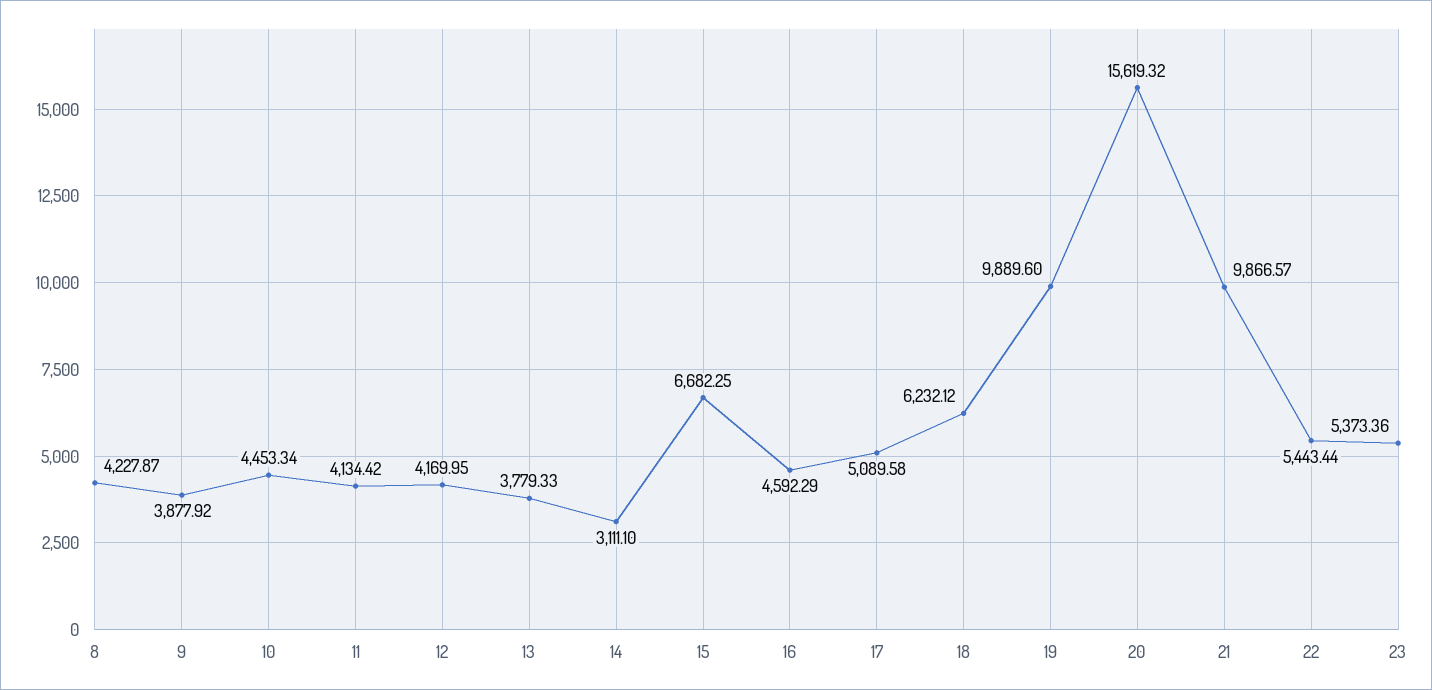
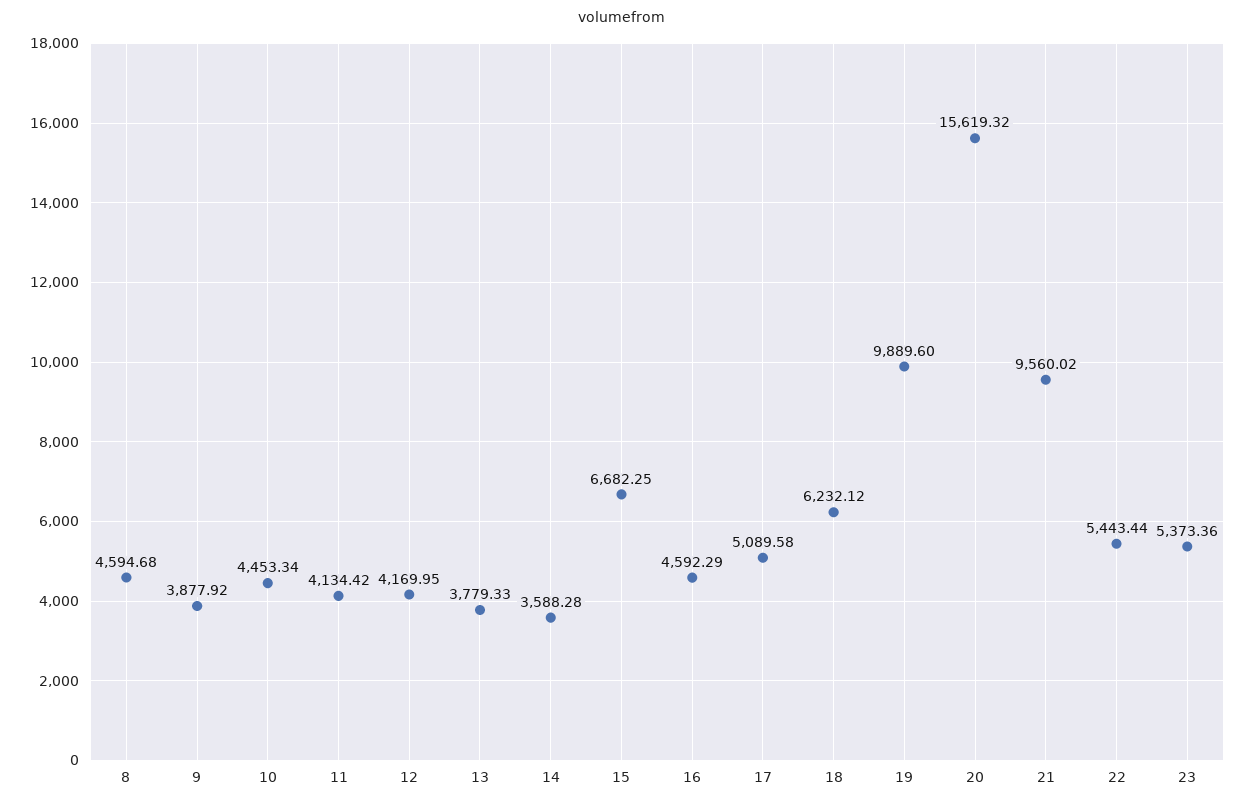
  {
-   "8": 4227.87,
+   "8": 4594.68,
    "9": 3877.92,
    "10": 4453.34,
    "11": 4134.42,
    "12": 4169.95,
    "13": 3779.33,
-   "14": 3111.1,
+   "14": 3588.28,
    "15": 6682.25,
    "16": 4592.29,
    "17": 5089.58,
    "18": 6232.12,
    "19": 9889.6,
    "20": 15619.32,
-   "21": 9866.57,
+   "21": 9560.02,
    "22": 5443.44,
    "23": 5373.36
  }

